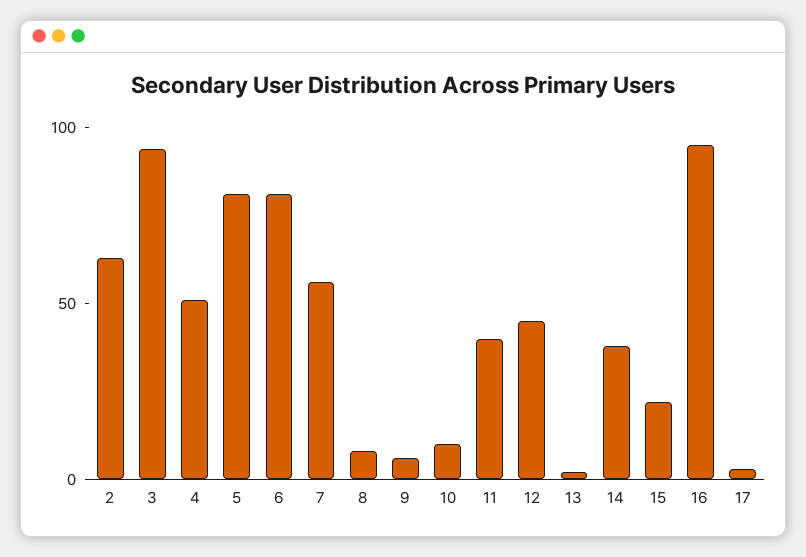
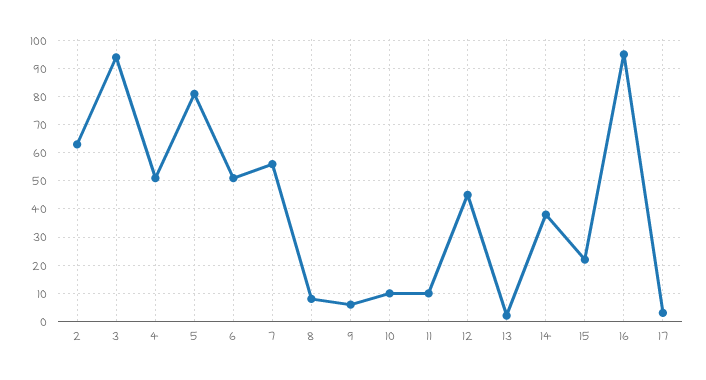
  {
    "2": 65,
    "3": 95,
    "4": 50,
    "5": 80,
-   "6": 80,
+   "6": 50,
    "7": 55,
    "8": 10,
    "9": 5,
    "10": 10,
-   "11": 40,
+   "11": 10,
    "12": 45,
    "13": 0,
    "14": 40,
    "15": 20,
    "16": 95,
    "17": 5
  }

